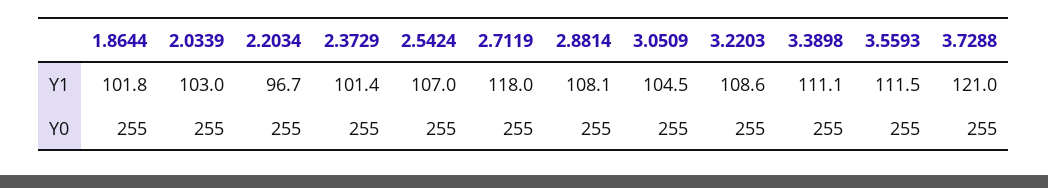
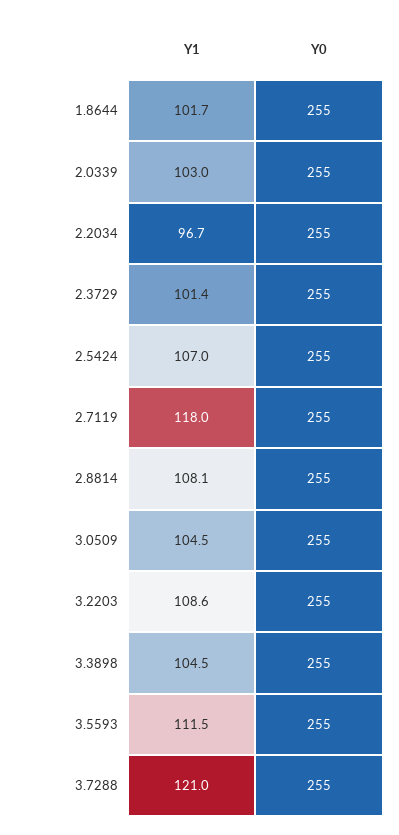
  {
    "1.8644": {
-     "Y1": 101.8,
+     "Y1": 101.7,
      "Y0": 255
    },
    "2.0339": {
      "Y1": 103,
      "Y0": 255
    },
    "2.2034": {
      "Y1": 96.7,
      "Y0": 255
    },
    "2.3729": {
      "Y1": 101.4,
      "Y0": 255
    },
    "2.5424": {
      "Y1": 107,
      "Y0": 255
    },
    "2.7119": {
      "Y1": 118,
      "Y0": 255
    },
    "2.8814": {
      "Y1": 108.1,
      "Y0": 255
    },
    "3.0509": {
      "Y1": 104.5,
      "Y0": 255
    },
    "3.2203": {
      "Y1": 108.6,
      "Y0": 255
    },
    "3.3898": {
-     "Y1": 111.1,
+     "Y1": 104.5,
      "Y0": 255
    },
    "3.5593": {
      "Y1": 111.5,
      "Y0": 255
    },
    "3.7288": {
      "Y1": 121,
      "Y0": 255
    }
  }

